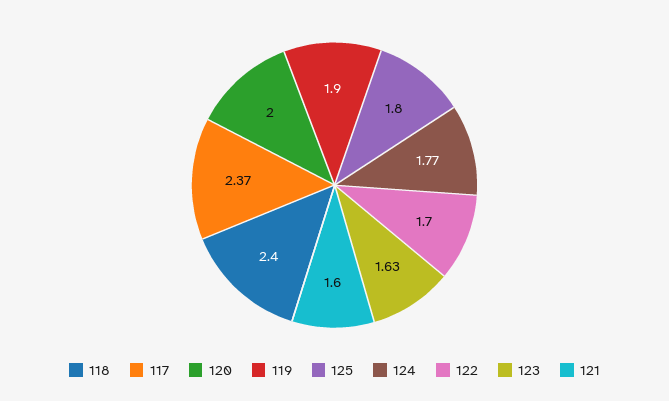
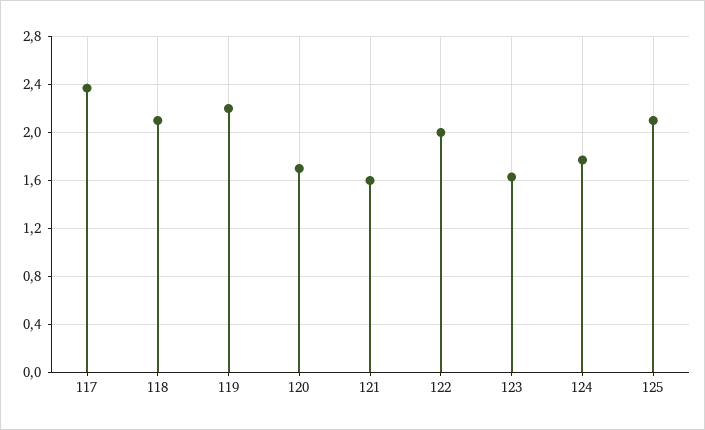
  {
-   "118": 2.4,
+   "118": 2.1,
    "117": 2.37,
-   "120": 2,
+   "120": 1.7,
-   "119": 1.9,
+   "119": 2.2,
-   "125": 1.8,
+   "125": 2.1,
    "124": 1.77,
-   "122": 1.7,
+   "122": 2,
    "123": 1.63,
    "121": 1.6
  }

